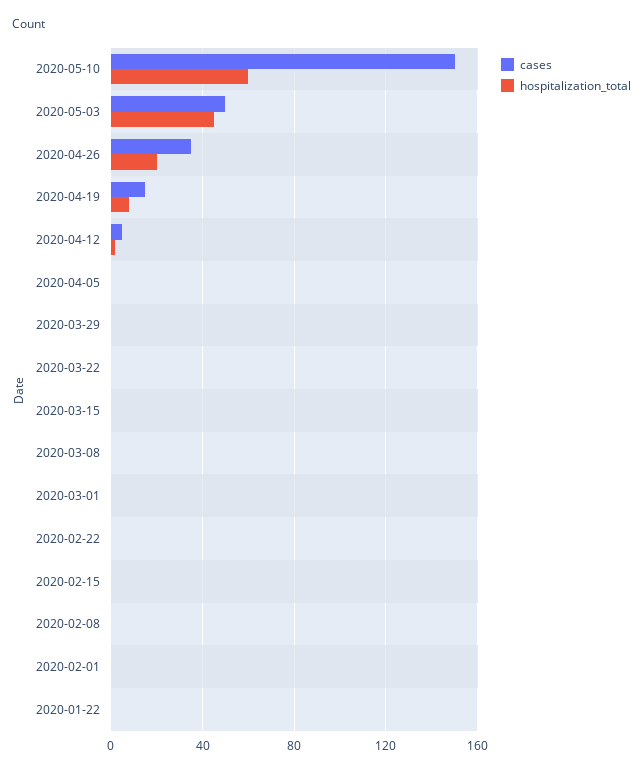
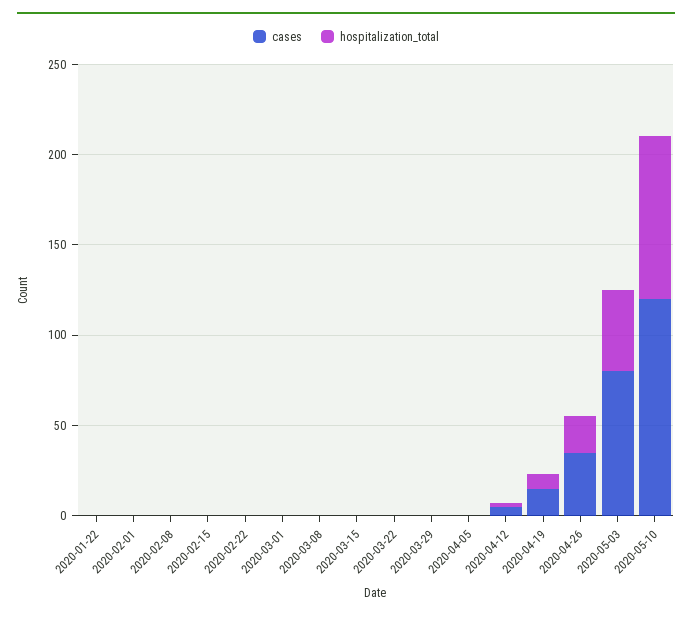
  {
    "cases": {
-     "2020-05-10": 150,
+     "2020-05-10": 120,
-     "2020-05-03": 50,
+     "2020-05-03": 80,
      "2020-04-26": 35,
      "2020-04-19": 15,
      "2020-04-12": 5,
      "2020-04-05": 0,
      "2020-03-29": 0,
      "2020-03-22": 0,
      "2020-03-15": 0,
      "2020-03-08": 0,
      "2020-03-01": 0,
      "2020-02-22": 0,
      "2020-02-15": 0,
      "2020-02-08": 0,
      "2020-02-01": 0,
      "2020-01-22": 0
    },
    "hospitalization_total": {
-     "2020-05-10": 60,
+     "2020-05-10": 90,
      "2020-05-03": 45,
      "2020-04-26": 20,
      "2020-04-19": 10,
      "2020-04-12": 0,
      "2020-04-05": 0,
      "2020-03-29": 0,
      "2020-03-22": 0,
      "2020-03-15": 0,
      "2020-03-08": 0,
      "2020-03-01": 0,
      "2020-02-22": 0,
      "2020-02-15": 0,
      "2020-02-08": 0,
      "2020-02-01": 0,
      "2020-01-22": 0
    }
  }

